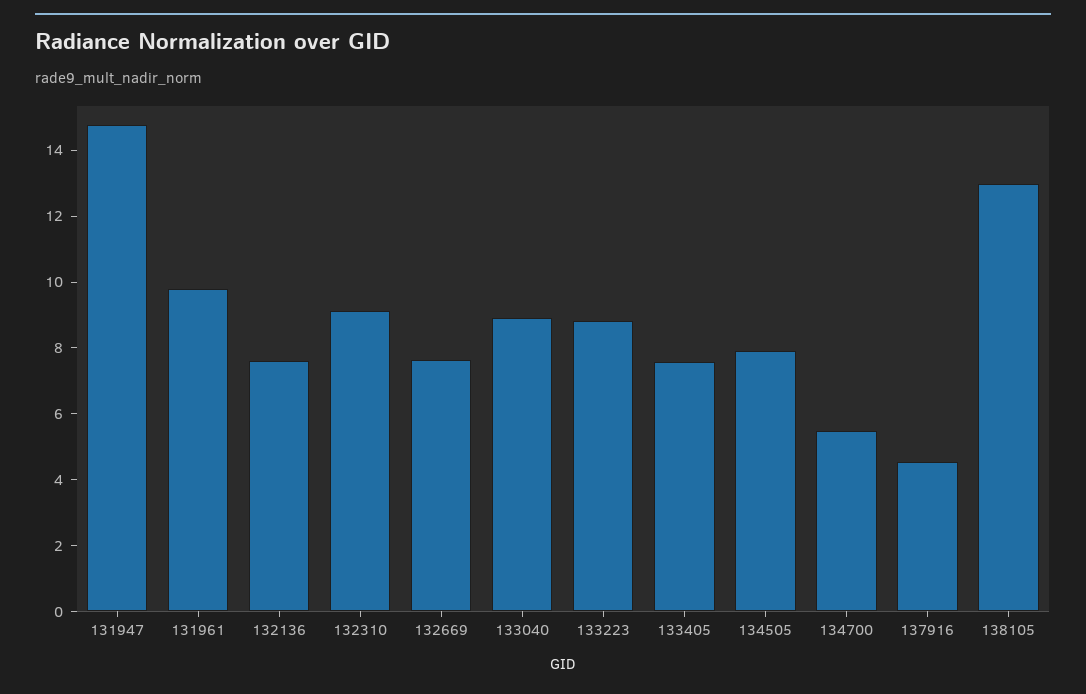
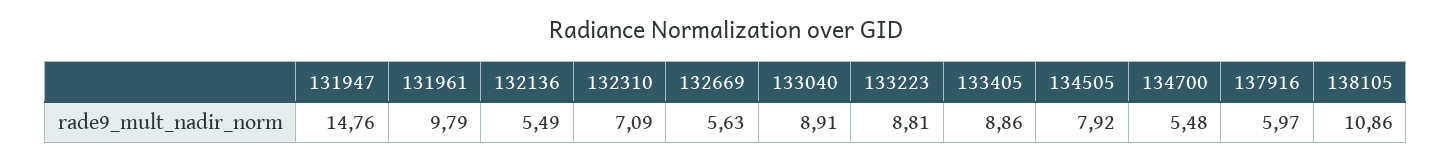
  {
    "131947": 14.76,
    "131961": 9.79,
-   "132136": 7.5,
+   "132136": 5.49,
-   "132310": 9,
+   "132310": 7.09,
-   "132669": 7.5,
+   "132669": 5.63,
    "133040": 8.91,
    "133223": 8.81,
-   "133405": 7.5,
+   "133405": 8.86,
    "134505": 7.92,
    "134700": 5.48,
-   "137916": 4.5,
+   "137916": 5.97,
-   "138105": 13
+   "138105": 10.86
  }

